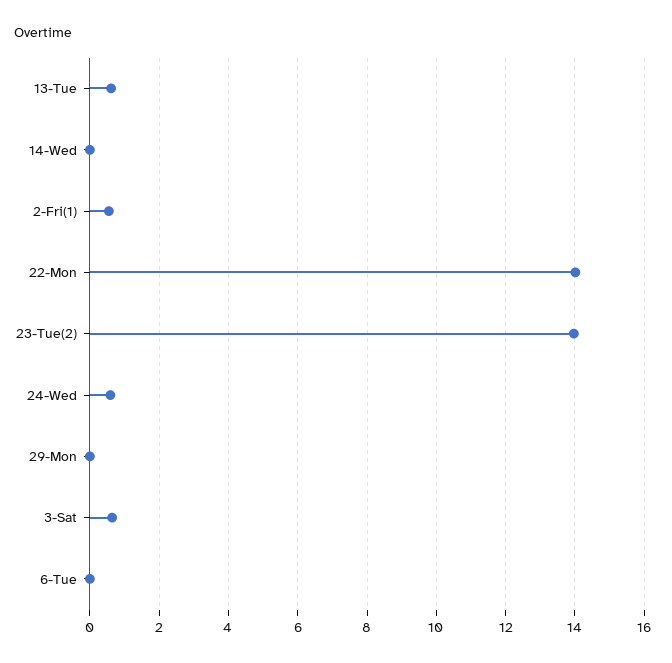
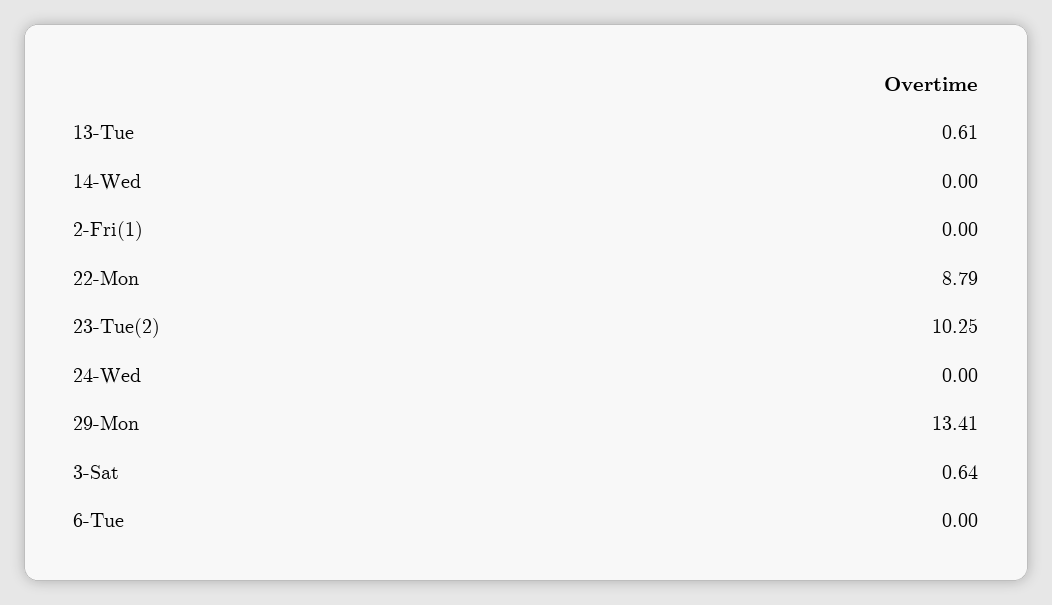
  {
    "13-Tue": 0.61,
    "14-Wed": 0,
-   "2-Fri(1)": 0.6,
+   "2-Fri(1)": 0,
-   "22-Mon": 14,
+   "22-Mon": 8.79,
-   "23-Tue(2)": 14,
+   "23-Tue(2)": 10.25,
-   "24-Wed": 0.6,
+   "24-Wed": 0,
-   "29-Mon": 0,
+   "29-Mon": 13.41,
    "3-Sat": 0.64,
    "6-Tue": 0
  }

